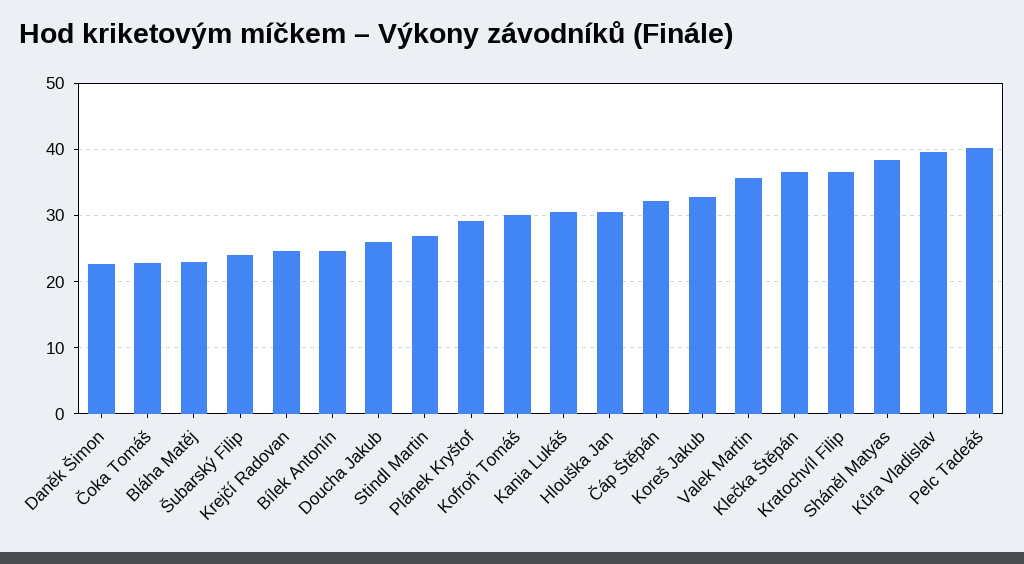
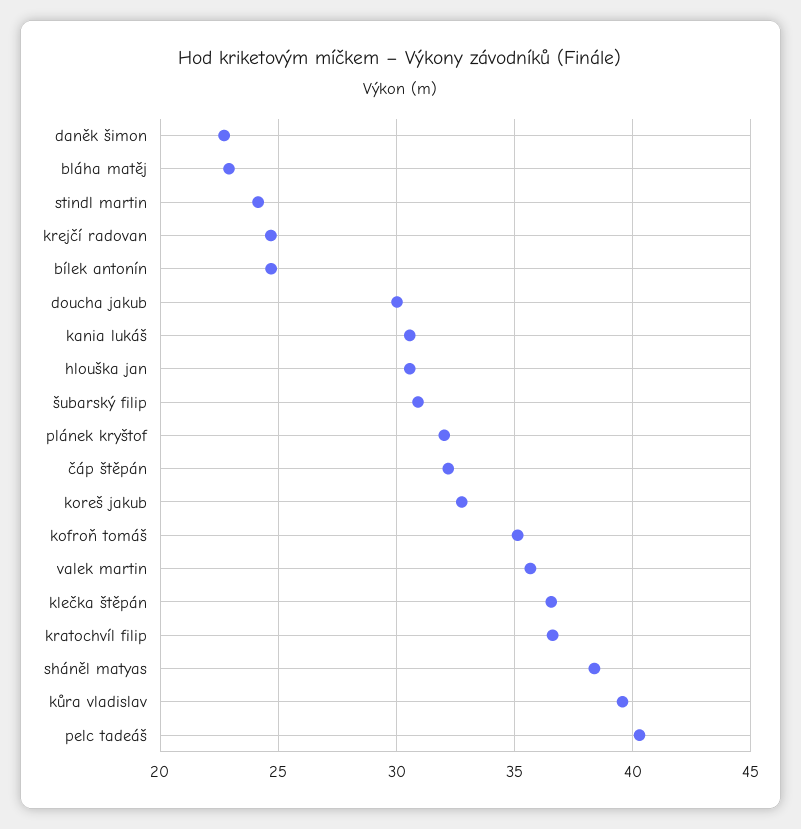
  {
    "Daněk Šimon": 22.5,
-   "Čoka Tomáš": 23,
    "Bláha Matěj": 23,
-   "Šubarský Filip": 24,
+   "Šubarský Filip": 31,
    "Krejčí Radovan": 24.5,
    "Bílek Antonín": 24.5,
-   "Doucha Jakub": 26,
+   "Doucha Jakub": 30,
-   "Stindl Martin": 27,
+   "Stindl Martin": 24,
-   "Plánek Kryštof": 29,
+   "Plánek Kryštof": 32,
-   "Kofroň Tomáš": 30,
+   "Kofroň Tomáš": 35,
    "Kania Lukáš": 30.5,
    "Hlouška Jan": 30.5,
    "Čáp Štěpán": 32,
    "Koreš Jakub": 33,
    "Valek Martin": 35.5,
    "Klečka Štěpán": 36.5,
    "Kratochvíl Filip": 36.5,
    "Sháněl Matyas": 38.5,
    "Kůra Vladislav": 39.5,
    "Pelc Tadeáš": 40.5
  }

